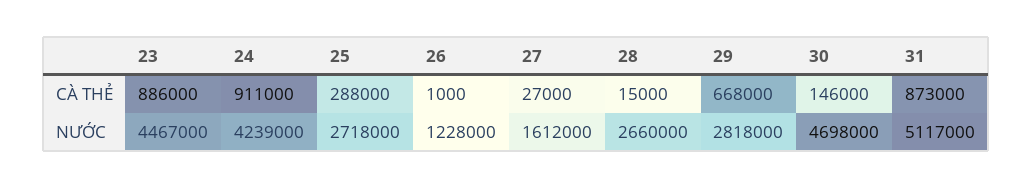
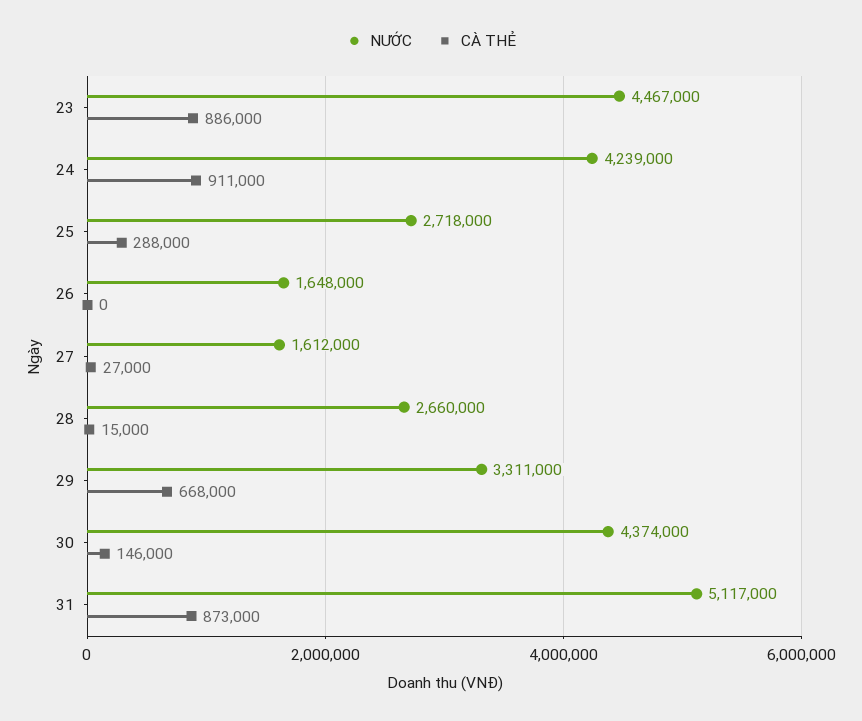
  {
    "CÀ THẺ": {
      "23": 886000,
      "24": 911000,
      "25": 288000,
-     "26": 1000,
+     "26": 0,
      "27": 27000,
      "28": 15000,
      "29": 668000,
      "30": 146000,
      "31": 873000
    },
    "NƯỚC": {
      "23": 4467000,
      "24": 4239000,
      "25": 2718000,
-     "26": 1228000,
+     "26": 1648000,
      "27": 1612000,
      "28": 2660000,
-     "29": 2818000,
+     "29": 3311000,
-     "30": 4698000,
+     "30": 4374000,
      "31": 5117000
    }
  }

